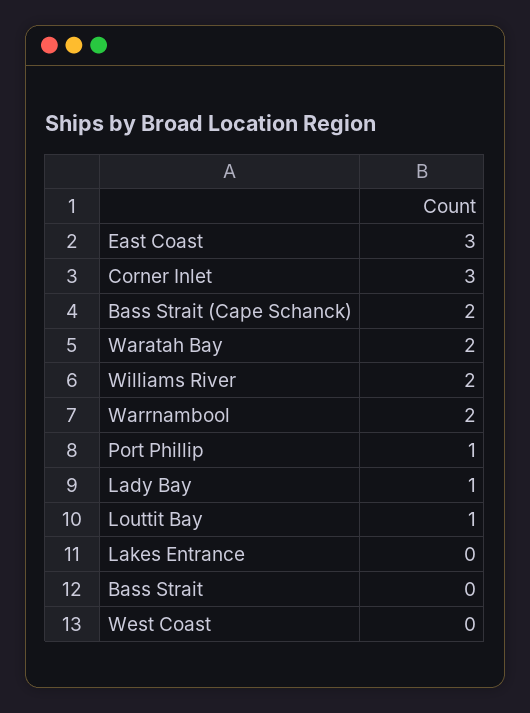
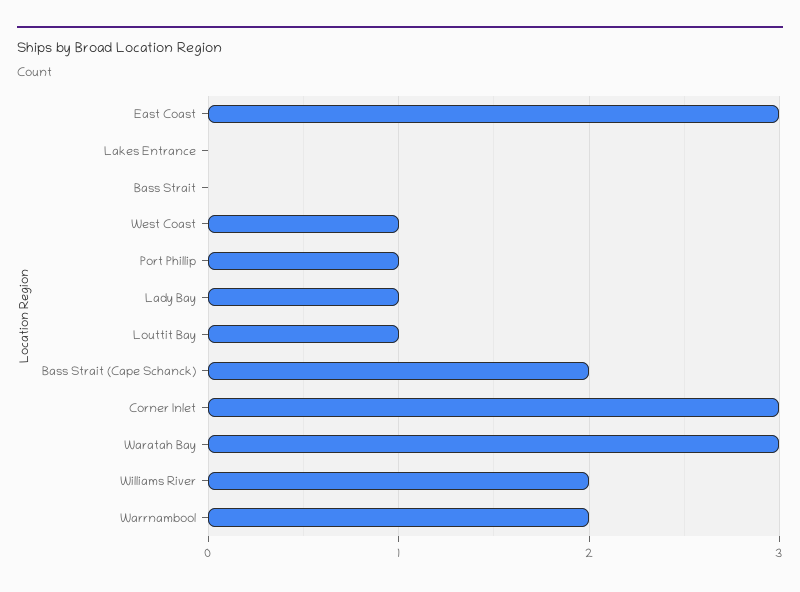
  {
    "East Coast": 3,
    "Corner Inlet": 3,
    "Bass Strait (Cape Schanck)": 2,
-   "Waratah Bay": 2,
+   "Waratah Bay": 3,
    "Williams River": 2,
    "Warrnambool": 2,
    "Port Phillip": 1,
    "Lady Bay": 1,
    "Louttit Bay": 1,
    "Lakes Entrance": 0,
    "Bass Strait": 0,
-   "West Coast": 0
+   "West Coast": 1
  }

